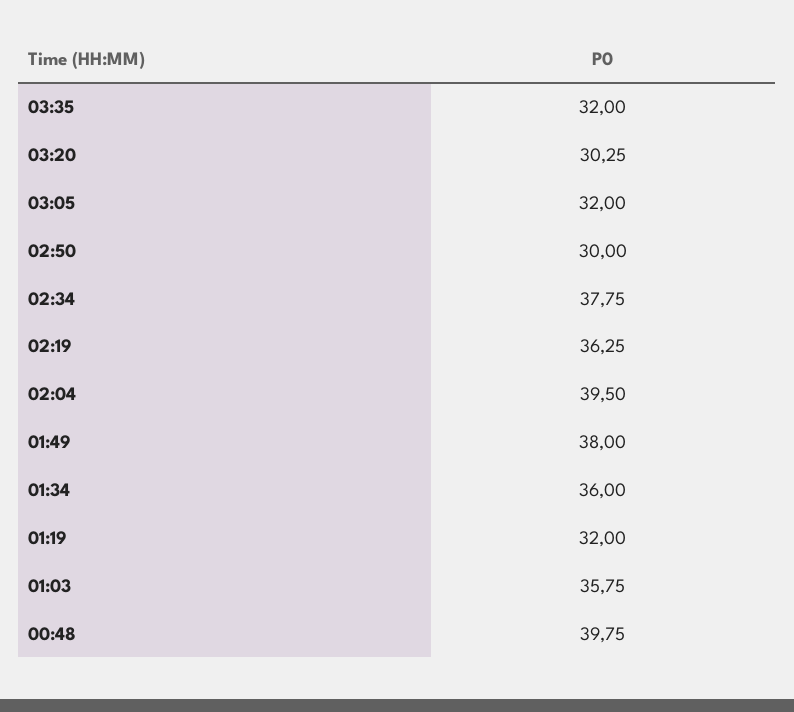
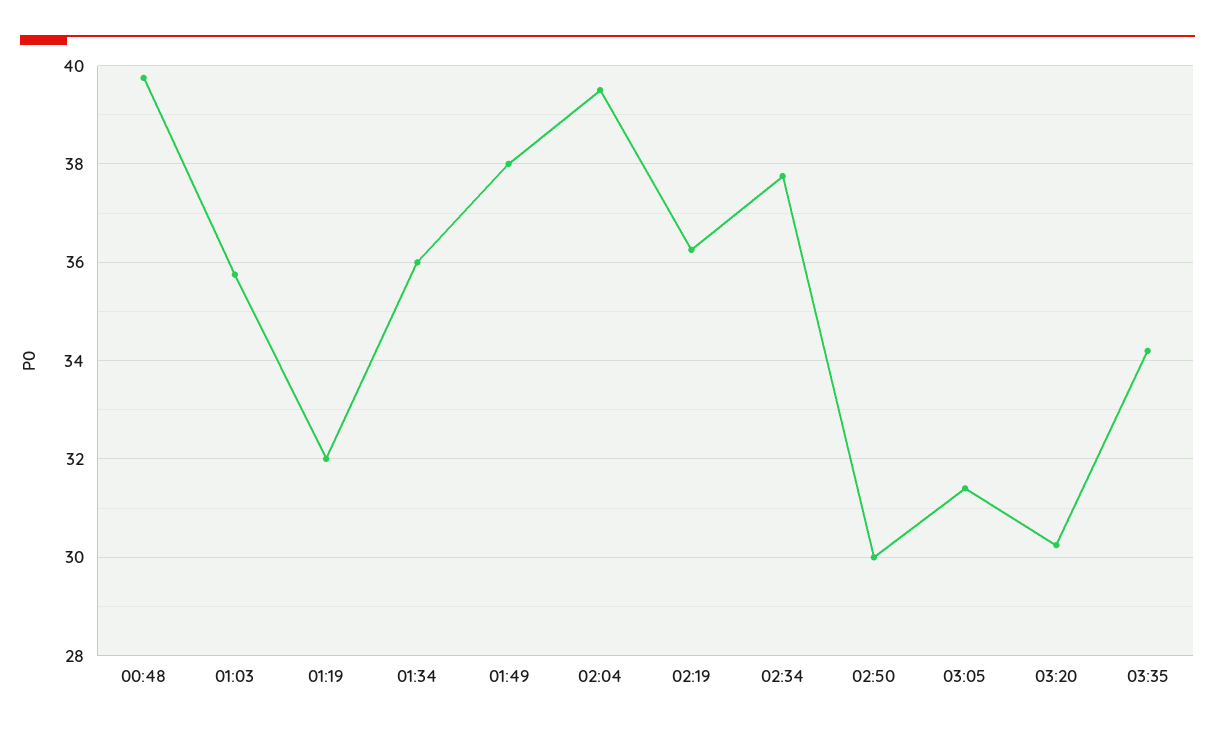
  {
-   "03:35": 32,
+   "03:35": 34.2,
    "03:20": 30.25,
-   "03:05": 32,
+   "03:05": 31.4,
    "02:50": 30,
    "02:34": 37.75,
    "02:19": 36.25,
    "02:04": 39.5,
    "01:49": 38,
    "01:34": 36,
    "01:19": 32,
    "01:03": 35.75,
    "00:48": 39.75
  }

